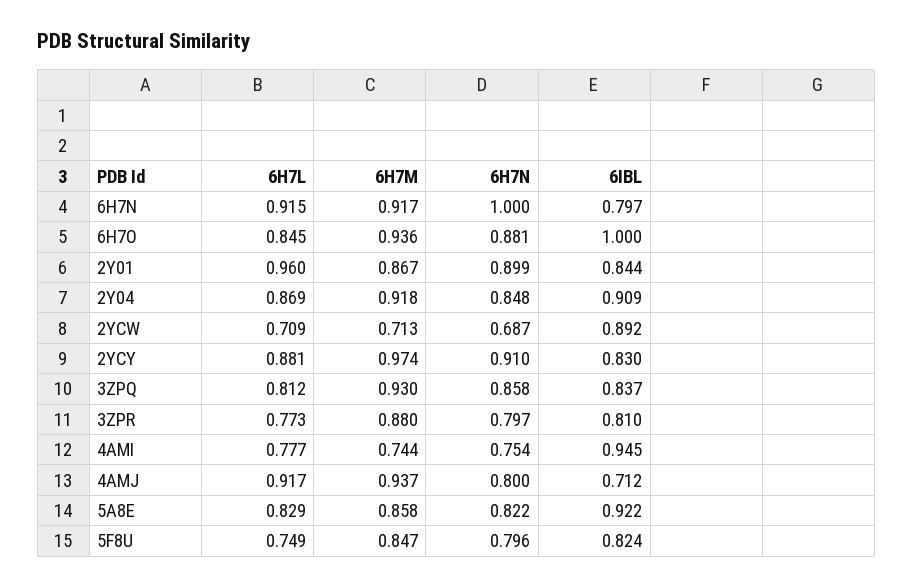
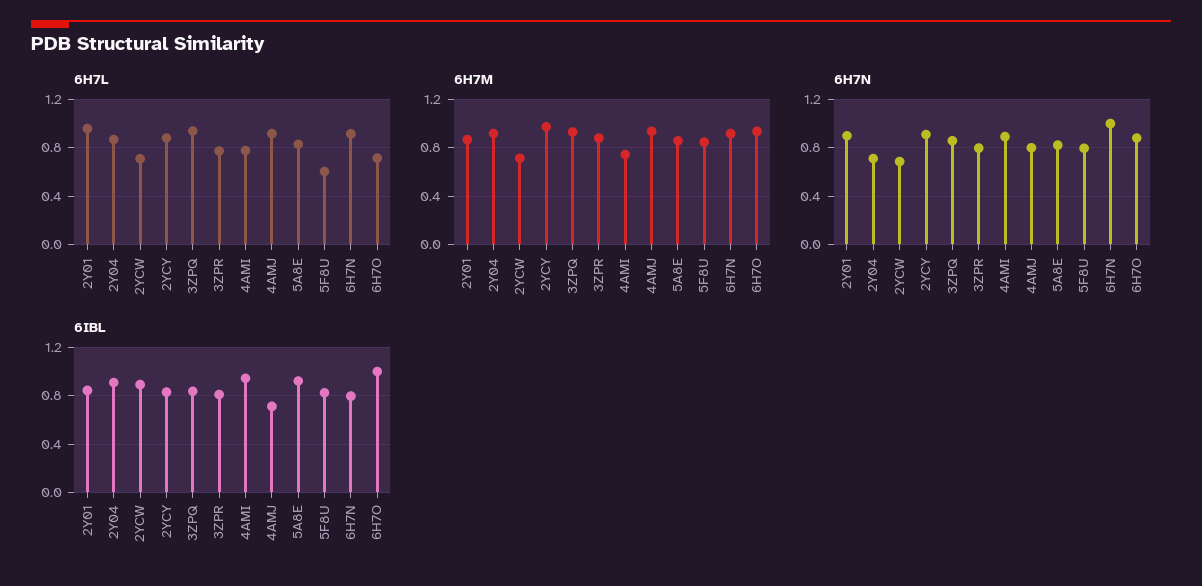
  {
    "6H7L": {
      "6H7N": 0.915,
-     "6H7O": 0.845,
+     "6H7O": 0.7,
      "2Y01": 0.96,
      "2Y04": 0.869,
      "2YCW": 0.709,
      "2YCY": 0.881,
-     "3ZPQ": 0.812,
+     "3ZPQ": 0.95,
      "3ZPR": 0.773,
      "4AMI": 0.777,
      "4AMJ": 0.917,
      "5A8E": 0.829,
-     "5F8U": 0.749
+     "5F8U": 0.6
    },
    "6H7M": {
      "6H7N": 0.917,
      "6H7O": 0.936,
      "2Y01": 0.867,
      "2Y04": 0.918,
      "2YCW": 0.713,
      "2YCY": 0.974,
      "3ZPQ": 0.93,
      "3ZPR": 0.88,
      "4AMI": 0.744,
      "4AMJ": 0.937,
      "5A8E": 0.858,
      "5F8U": 0.847
    },
    "6H7N": {
      "6H7N": 1,
      "6H7O": 0.881,
      "2Y01": 0.899,
-     "2Y04": 0.848,
+     "2Y04": 0.7,
      "2YCW": 0.687,
      "2YCY": 0.91,
      "3ZPQ": 0.858,
      "3ZPR": 0.797,
-     "4AMI": 0.754,
+     "4AMI": 0.9,
      "4AMJ": 0.8,
      "5A8E": 0.822,
      "5F8U": 0.796
    },
    "6IBL": {
      "6H7N": 0.797,
      "6H7O": 1,
      "2Y01": 0.844,
      "2Y04": 0.909,
      "2YCW": 0.892,
      "2YCY": 0.83,
      "3ZPQ": 0.837,
      "3ZPR": 0.81,
      "4AMI": 0.945,
      "4AMJ": 0.712,
      "5A8E": 0.922,
      "5F8U": 0.824
    }
  }

